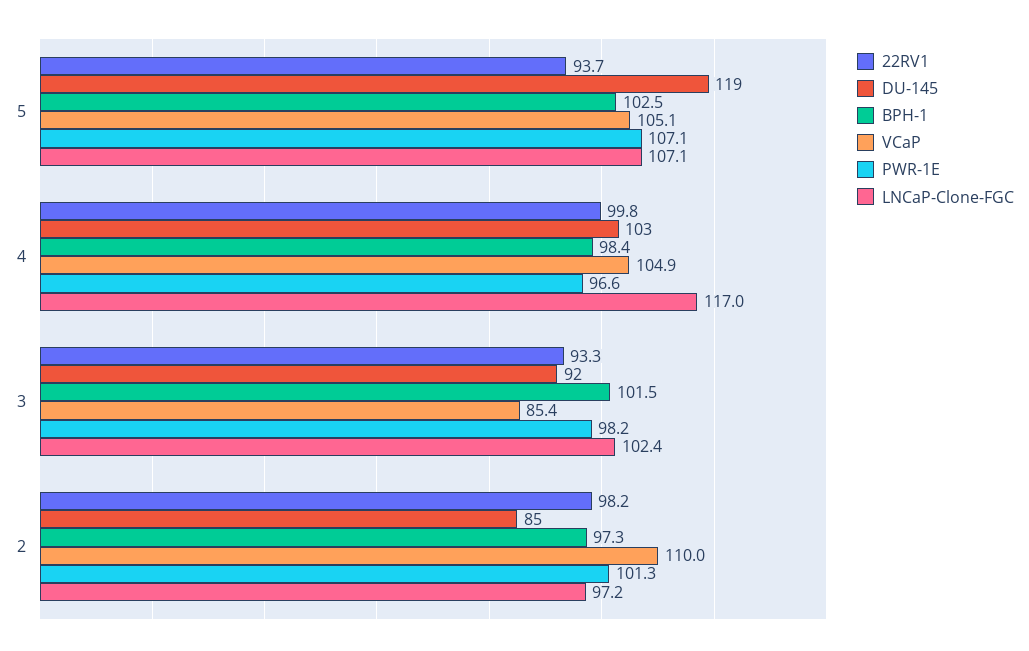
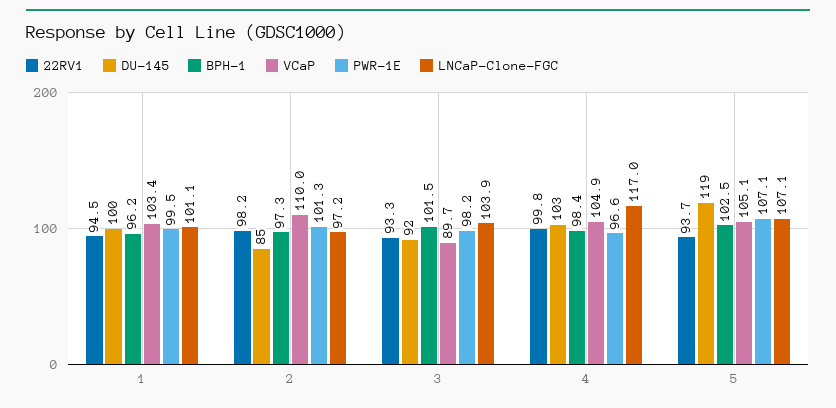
  {
    "22RV1": {
      "5": 93.7,
      "4": 99.8,
      "3": 93.3,
-     "2": 98.2
+     "2": 98.2,
+     "1": 94.5
    },
    "DU-145": {
      "5": 119,
      "4": 103,
      "3": 92,
-     "2": 85
+     "2": 85,
+     "1": 100
    },
    "BPH-1": {
      "5": 102.5,
      "4": 98.4,
      "3": 101.5,
-     "2": 97.3
+     "2": 97.3,
+     "1": 96.2
    },
    "VCaP": {
      "5": 105.1,
      "4": 104.9,
-     "3": 85.4,
+     "3": 89.7,
-     "2": 110
+     "2": 110,
+     "1": 103.4
    },
    "PWR-1E": {
      "5": 107.1,
      "4": 96.6,
      "3": 98.2,
-     "2": 101.3
+     "2": 101.3,
+     "1": 99.5
    },
    "LNCaP-Clone-FGC": {
      "5": 107.1,
      "4": 117,
-     "3": 102.4,
+     "3": 103.9,
-     "2": 97.2
+     "2": 97.2,
+     "1": 101.1
    }
  }

